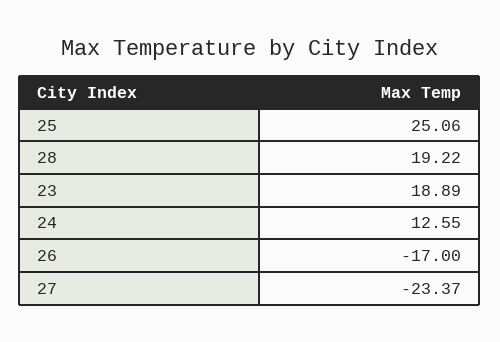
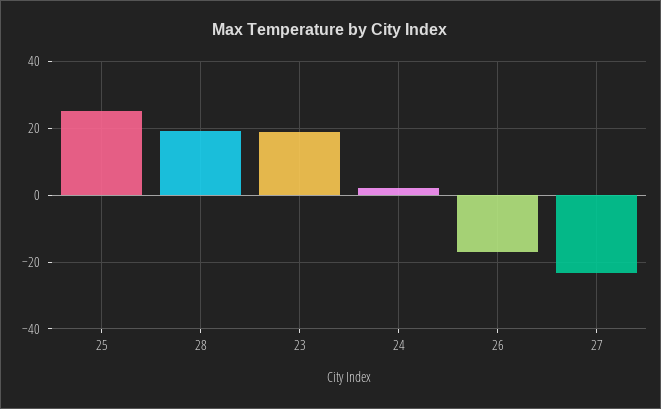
  {
    "25": 25.06,
    "28": 19.22,
    "23": 18.89,
-   "24": 12.55,
+   "24": 2,
    "26": -17,
    "27": -23.37
  }

